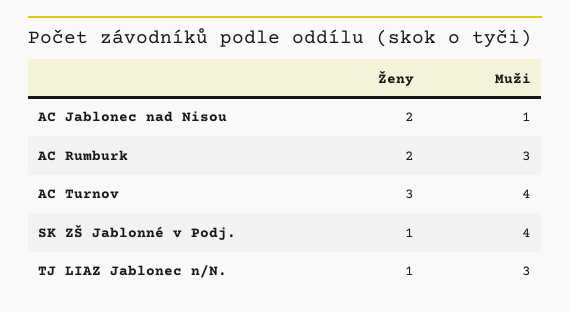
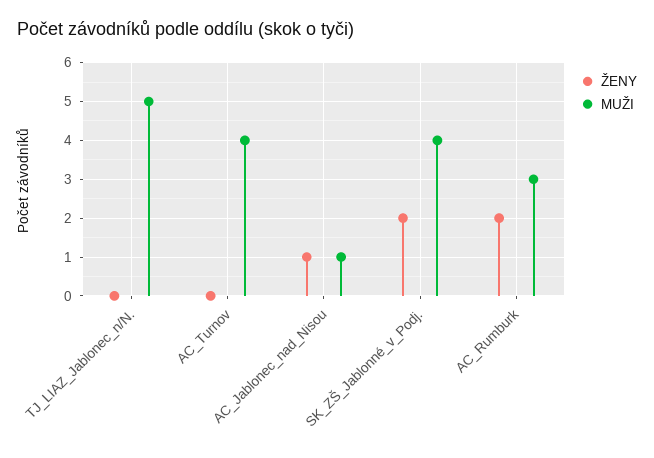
  {
    "Ženy": {
-     "AC Jablonec nad Nisou": 2,
+     "AC Jablonec nad Nisou": 1,
      "AC Rumburk": 2,
-     "AC Turnov": 3,
+     "AC Turnov": 0,
-     "SK ZŠ Jablonné v Podj.": 1,
+     "SK ZŠ Jablonné v Podj.": 2,
-     "TJ LIAZ Jablonec n/N.": 1
+     "TJ LIAZ Jablonec n/N.": 0
    },
    "Muži": {
      "AC Jablonec nad Nisou": 1,
      "AC Rumburk": 3,
      "AC Turnov": 4,
      "SK ZŠ Jablonné v Podj.": 4,
-     "TJ LIAZ Jablonec n/N.": 3
+     "TJ LIAZ Jablonec n/N.": 5
    }
  }

